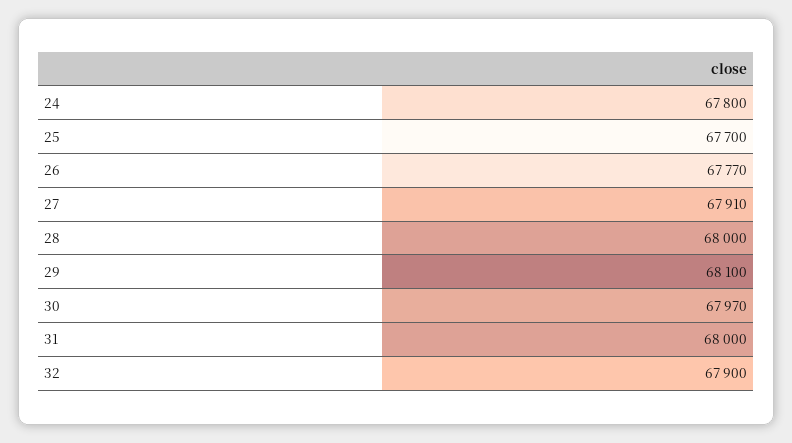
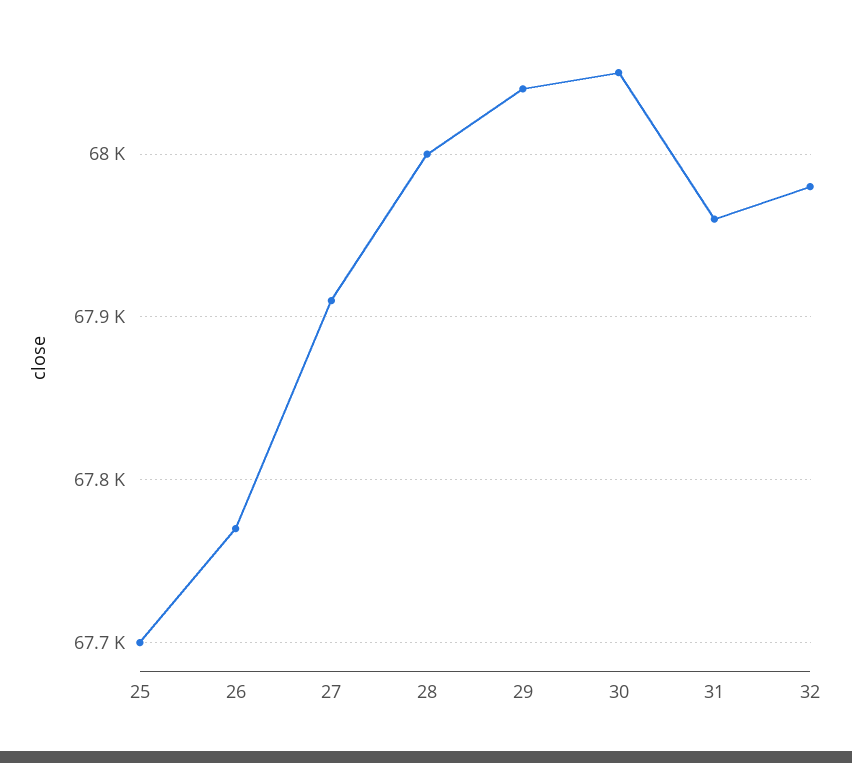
  {
-   "24": 67800,
    "25": 67700,
    "26": 67770,
    "27": 67910,
    "28": 68000,
-   "29": 68100,
+   "29": 68040,
-   "30": 67970,
+   "30": 68050,
-   "31": 68000,
+   "31": 67960,
-   "32": 67900
+   "32": 67980
  }

